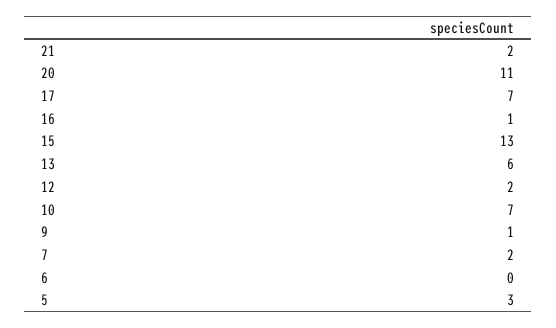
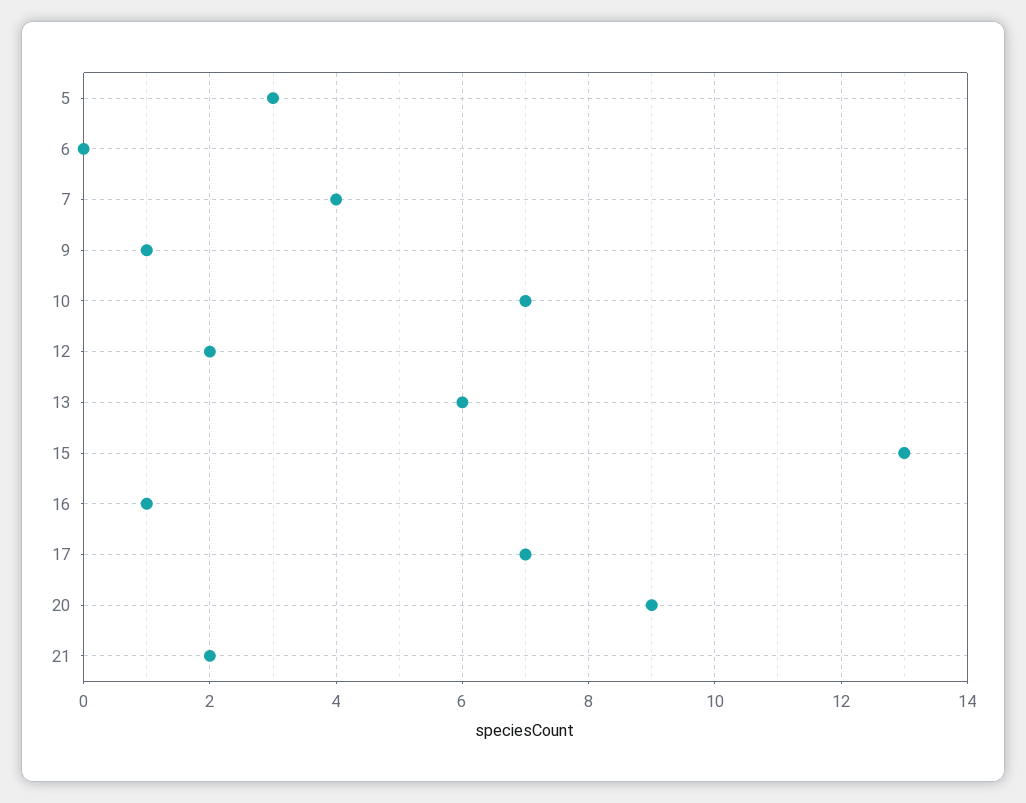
  {
    "21": 2,
-   "20": 11,
+   "20": 9,
    "17": 7,
    "16": 1,
    "15": 13,
    "13": 6,
    "12": 2,
    "10": 7,
    "9": 1,
-   "7": 2,
+   "7": 4,
    "6": 0,
    "5": 3
  }

